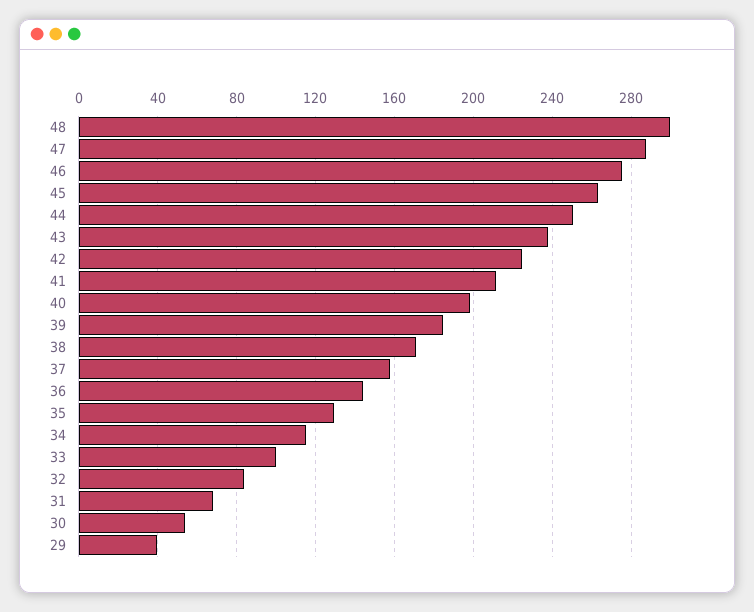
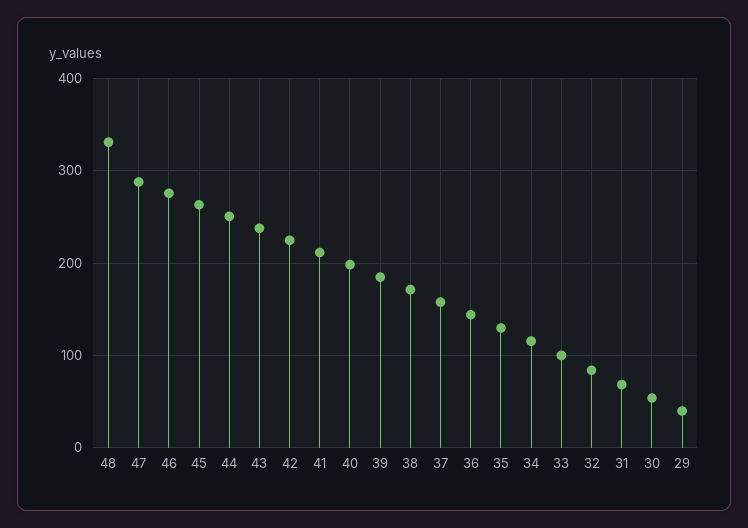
  {
-   "48": 300,
+   "48": 330,
    "47": 290,
    "46": 275,
    "45": 265,
    "44": 250,
    "43": 240,
    "42": 225,
    "41": 210,
    "40": 200,
    "39": 185,
    "38": 170,
    "37": 160,
    "36": 145,
    "35": 130,
    "34": 115,
    "33": 100,
    "32": 85,
    "31": 70,
    "30": 55,
    "29": 40
  }

